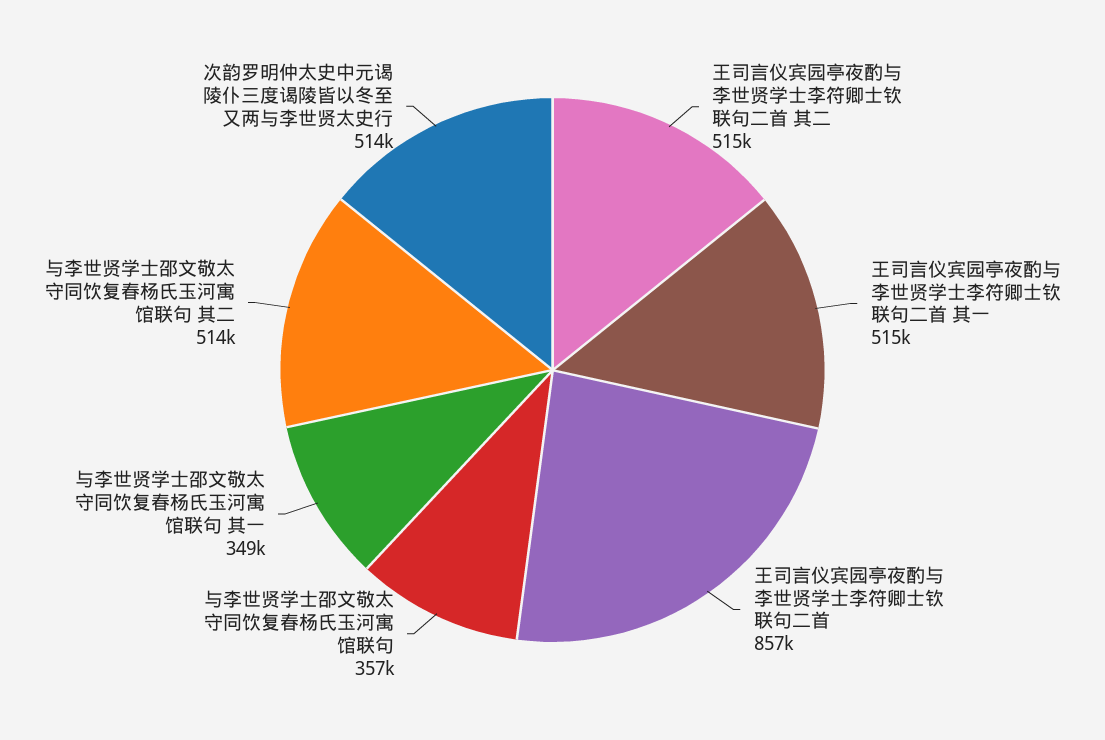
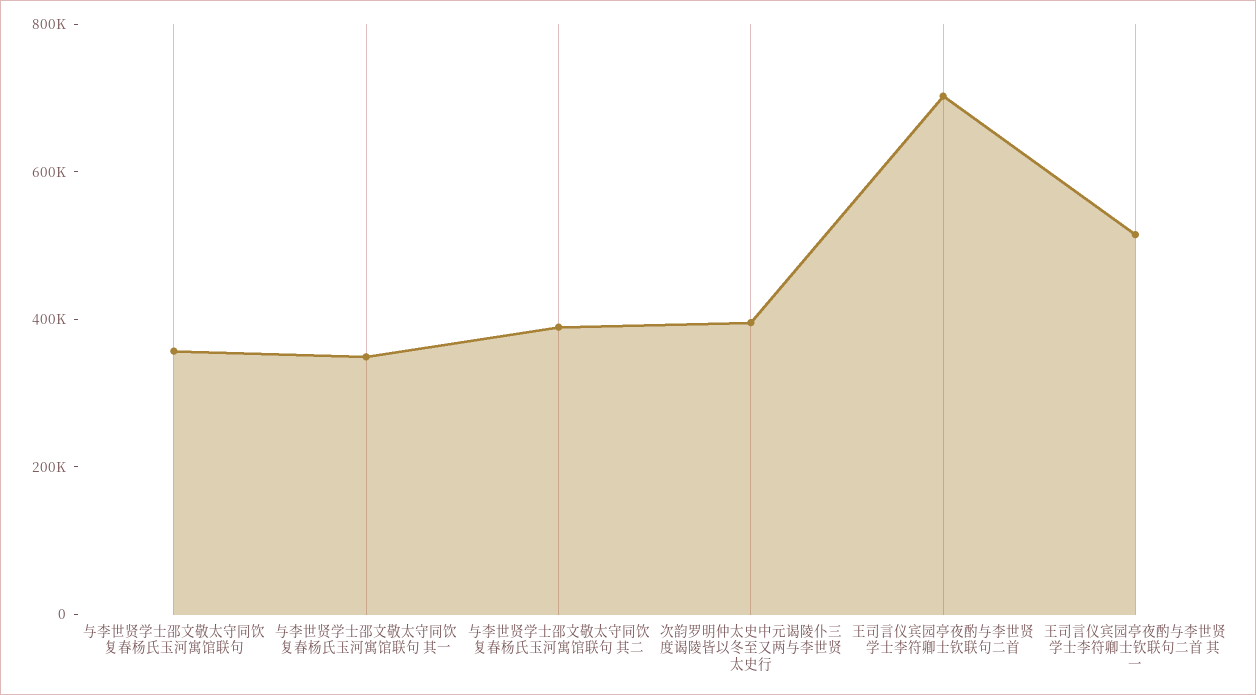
  {
-   "王司言仪宾园亭夜酌与李世贤学士李符卿士钦联句二首 其二": 515000,
    "王司言仪宾园亭夜酌与李世贤学士李符卿士钦联句二首 其一": 515000,
-   "王司言仪宾园亭夜酌与李世贤学士李符卿士钦联句二首": 857000,
+   "王司言仪宾园亭夜酌与李世贤学士李符卿士钦联句二首": 700000,
    "与李世贤学士邵文敬太守同饮复春杨氏玉河寓馆联句": 357000,
    "与李世贤学士邵文敬太守同饮复春杨氏玉河寓馆联句 其一": 349000,
-   "与李世贤学士邵文敬太守同饮复春杨氏玉河寓馆联句 其二": 514000,
+   "与李世贤学士邵文敬太守同饮复春杨氏玉河寓馆联句 其二": 400000,
-   "次韵罗明仲太史中元谒陵仆三度谒陵皆以冬至又两与李世贤太史行": 514000
+   "次韵罗明仲太史中元谒陵仆三度谒陵皆以冬至又两与李世贤太史行": 400000
  }

